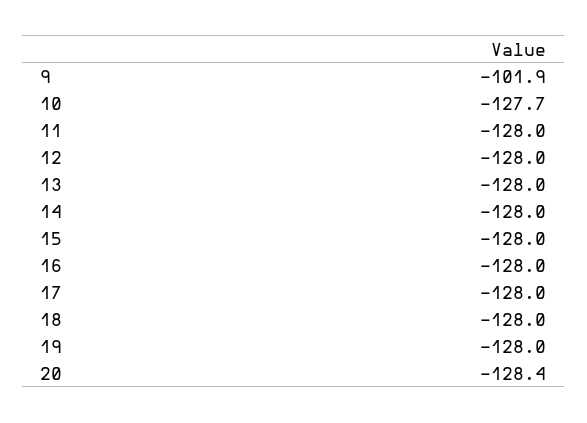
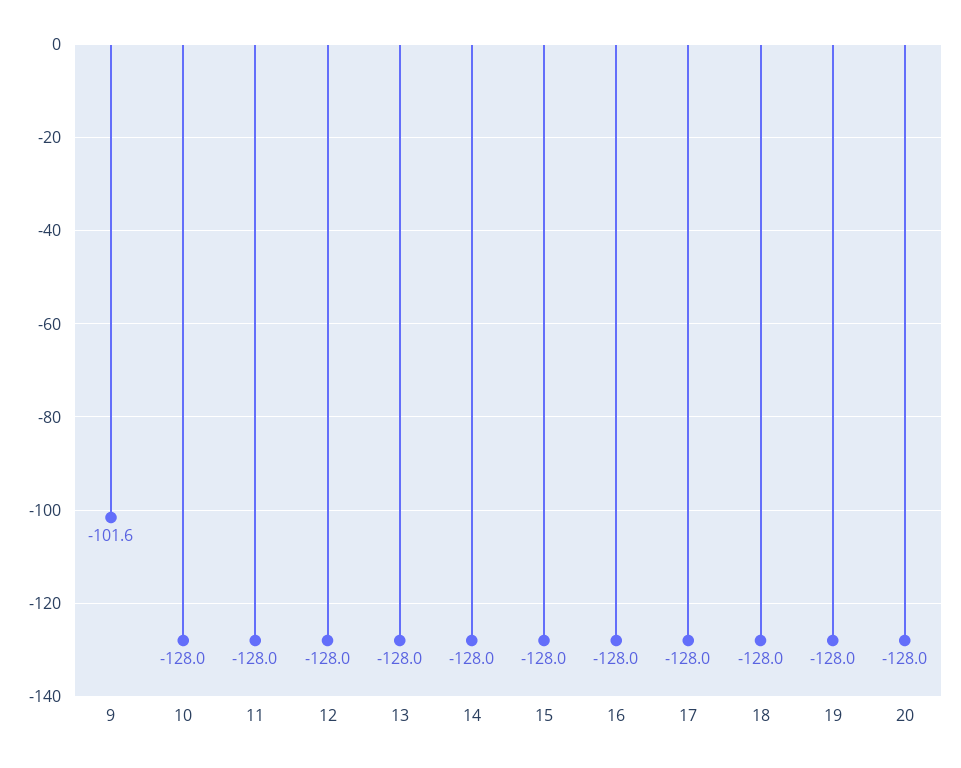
  {
-   "9": -101.9,
+   "9": -101.6,
-   "10": -127.7,
+   "10": -128,
    "11": -128,
    "12": -128,
    "13": -128,
    "14": -128,
    "15": -128,
    "16": -128,
    "17": -128,
    "18": -128,
    "19": -128,
-   "20": -128.4
+   "20": -128
  }

